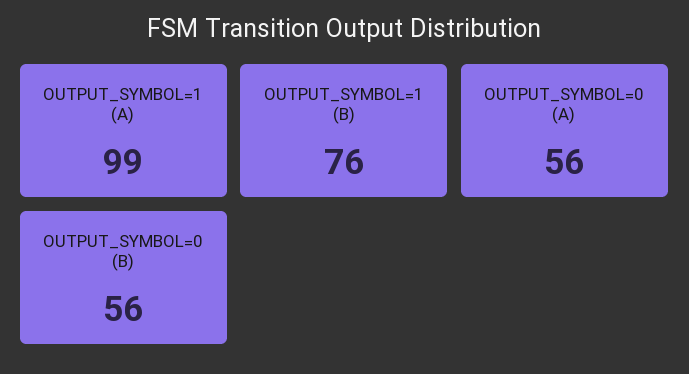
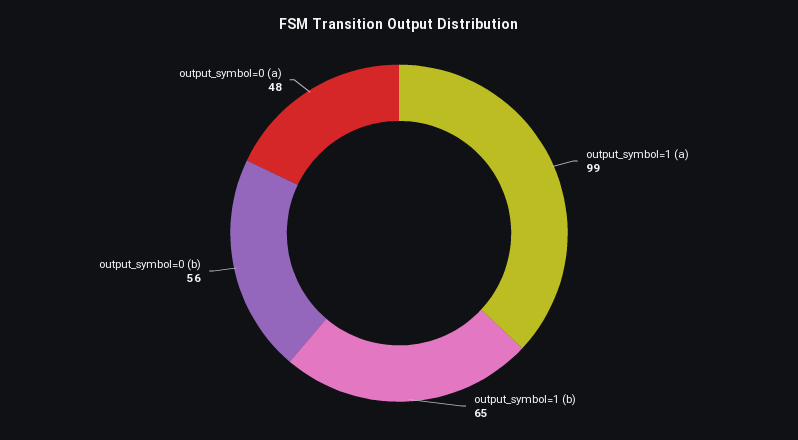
  {
    "OUTPUT_SYMBOL=1 (A)": 99,
-   "OUTPUT_SYMBOL=1 (B)": 76,
+   "OUTPUT_SYMBOL=1 (B)": 65,
-   "OUTPUT_SYMBOL=0 (A)": 56,
+   "OUTPUT_SYMBOL=0 (A)": 48,
    "OUTPUT_SYMBOL=0 (B)": 56
  }

